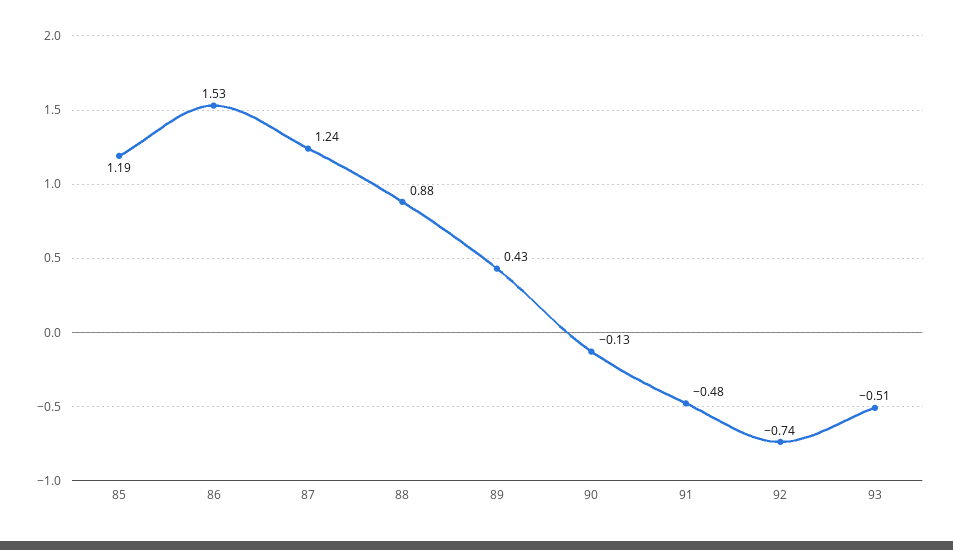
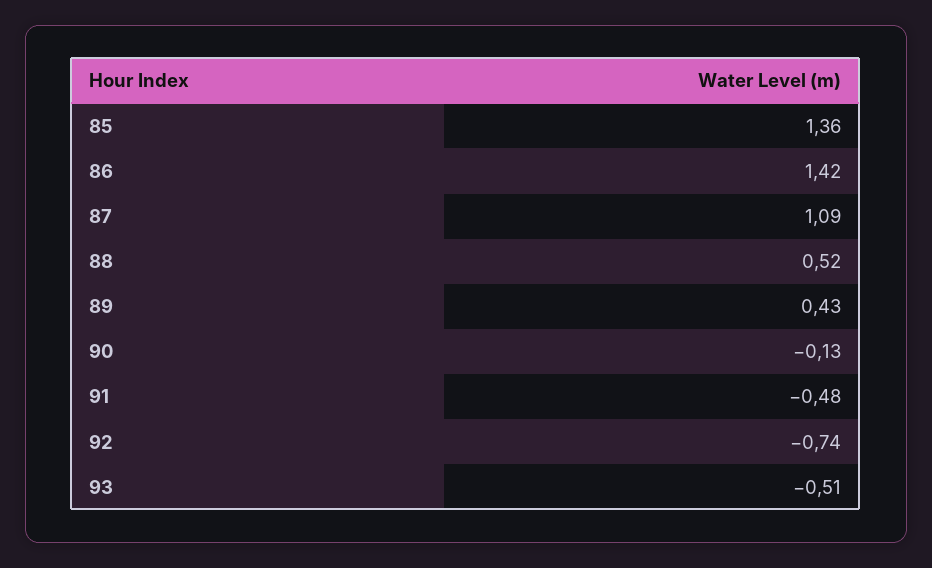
  {
-   "85": 1.19,
+   "85": 1.36,
-   "86": 1.53,
+   "86": 1.42,
-   "87": 1.24,
+   "87": 1.09,
-   "88": 0.88,
+   "88": 0.52,
    "89": 0.43,
    "90": -0.13,
    "91": -0.48,
    "92": -0.74,
    "93": -0.51
  }

